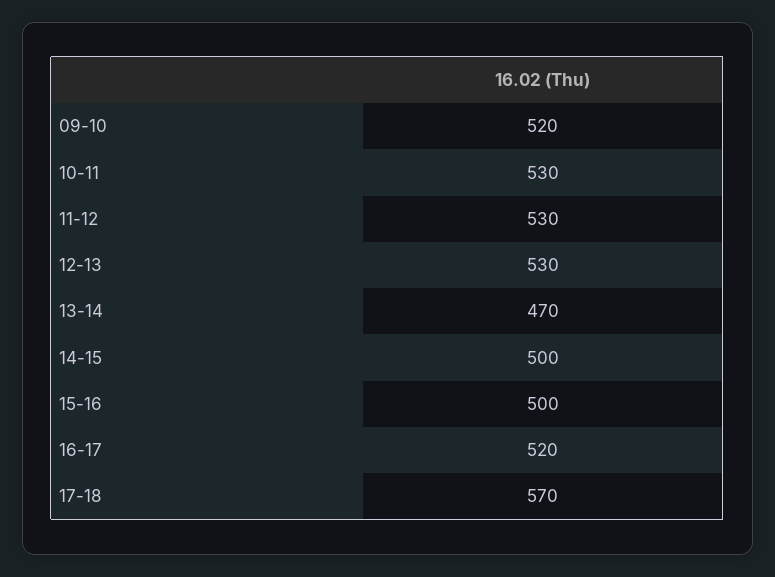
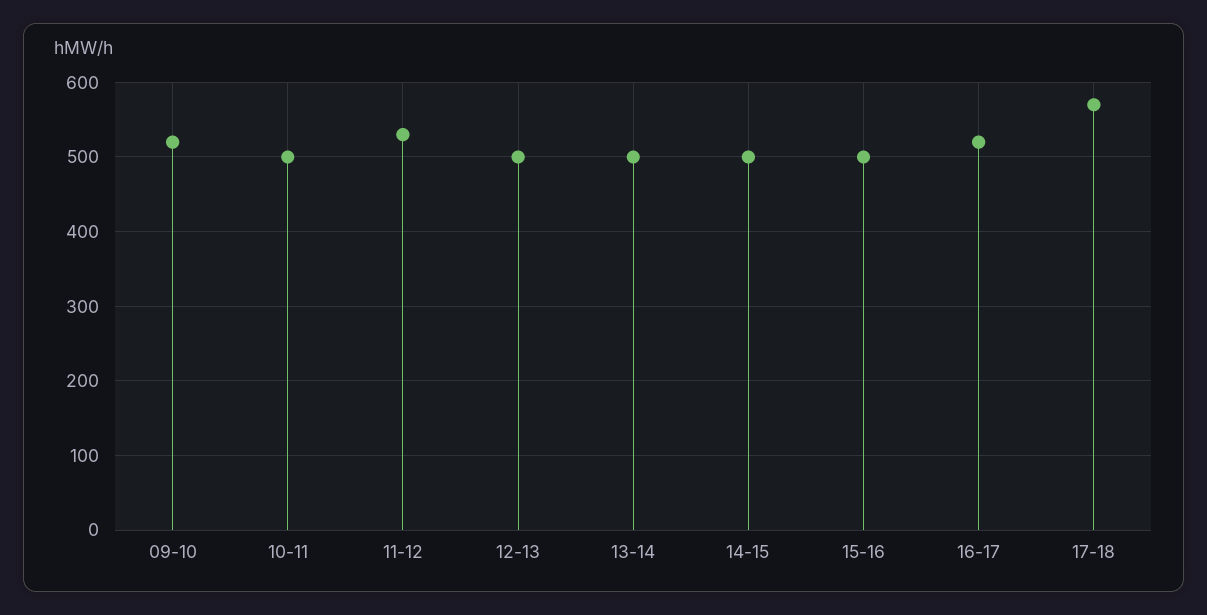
  {
    "09-10": 520,
-   "10-11": 530,
+   "10-11": 500,
    "11-12": 530,
-   "12-13": 530,
+   "12-13": 500,
-   "13-14": 470,
+   "13-14": 500,
    "14-15": 500,
    "15-16": 500,
    "16-17": 520,
    "17-18": 570
  }

